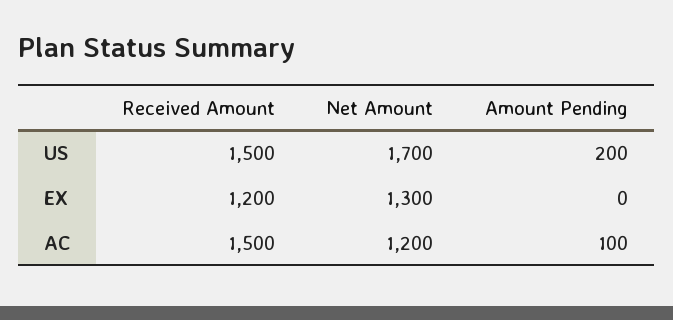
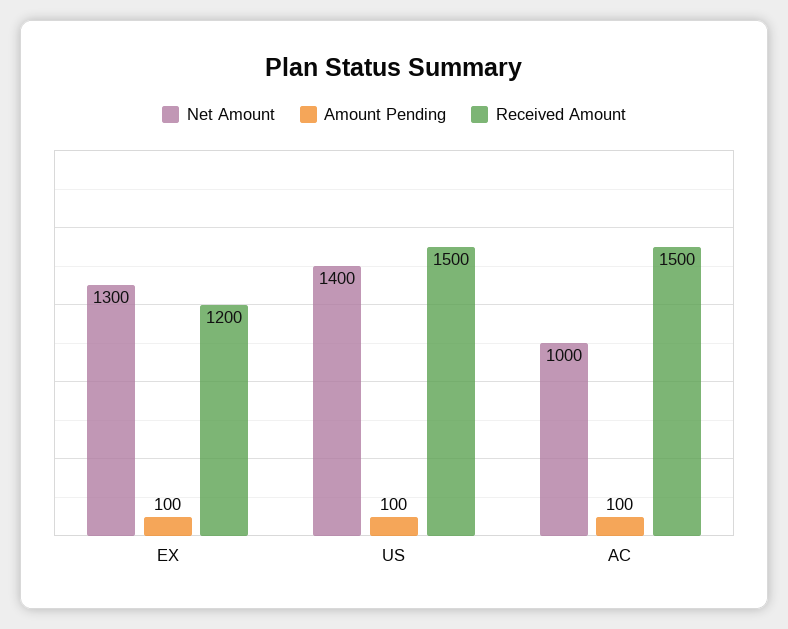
  {
    "Received Amount": {
      "US": 1500,
      "EX": 1200,
      "AC": 1500
    },
    "Net Amount": {
-     "US": 1700,
+     "US": 1400,
      "EX": 1300,
-     "AC": 1200
+     "AC": 1000
    },
    "Amount Pending": {
-     "US": 200,
+     "US": 100,
-     "EX": 0,
+     "EX": 100,
      "AC": 100
    }
  }

